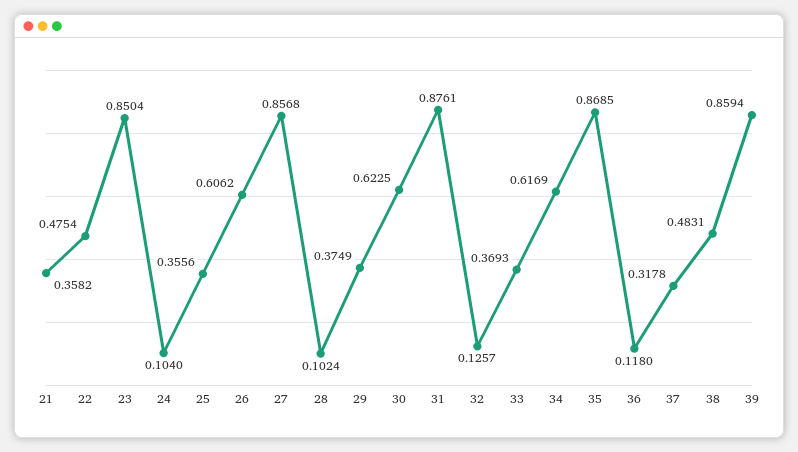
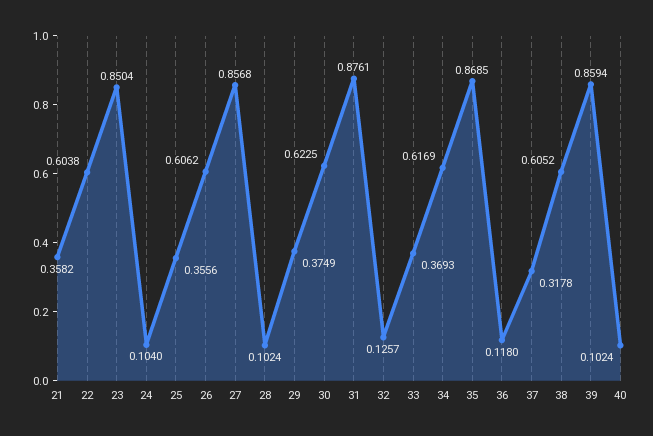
  {
    "21": 0.3582,
-   "22": 0.4754,
+   "22": 0.6038,
    "23": 0.8504,
    "24": 0.104,
    "25": 0.3556,
    "26": 0.6062,
    "27": 0.8568,
    "28": 0.1024,
    "29": 0.3749,
    "30": 0.6225,
    "31": 0.8761,
    "32": 0.1257,
    "33": 0.3693,
    "34": 0.6169,
    "35": 0.8685,
    "36": 0.118,
    "37": 0.3178,
-   "38": 0.4831,
+   "38": 0.6052,
-   "39": 0.8594
+   "39": 0.8594,
+   "40": 0.1024
  }

